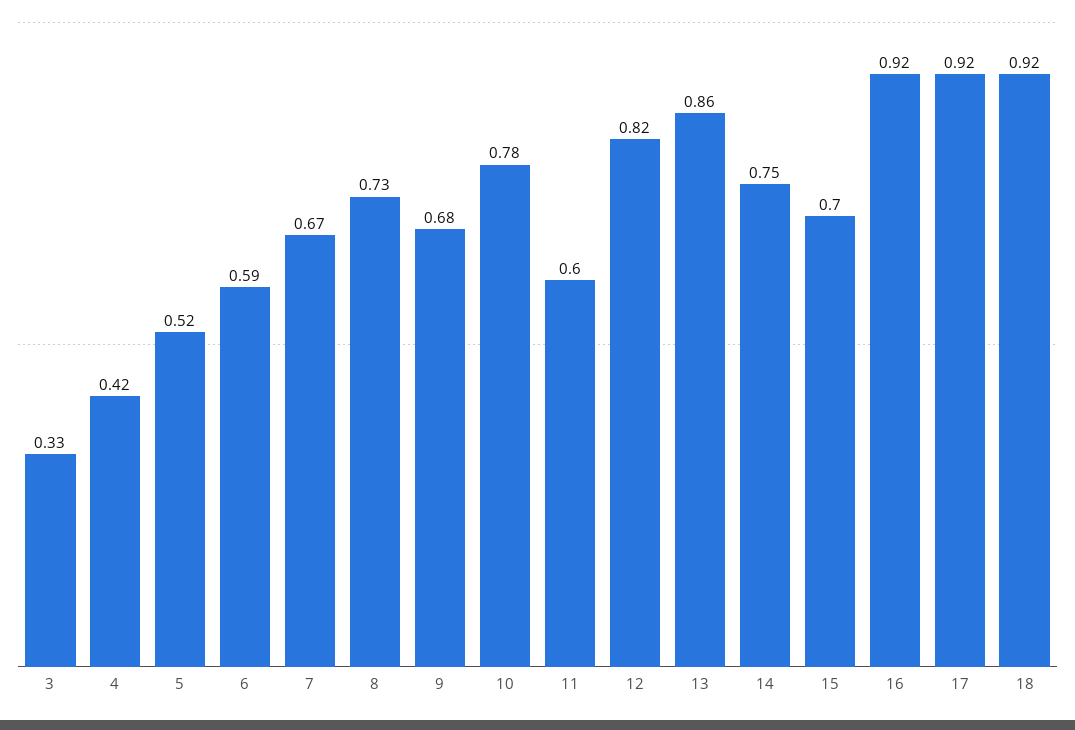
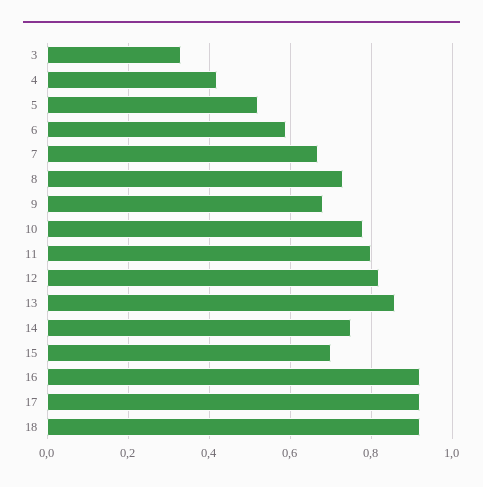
  {
    "3": 0.33,
    "4": 0.42,
    "5": 0.52,
    "6": 0.59,
    "7": 0.67,
    "8": 0.73,
    "9": 0.68,
    "10": 0.78,
-   "11": 0.6,
+   "11": 0.8,
    "12": 0.82,
    "13": 0.86,
    "14": 0.75,
    "15": 0.7,
    "16": 0.92,
    "17": 0.92,
    "18": 0.92
  }

